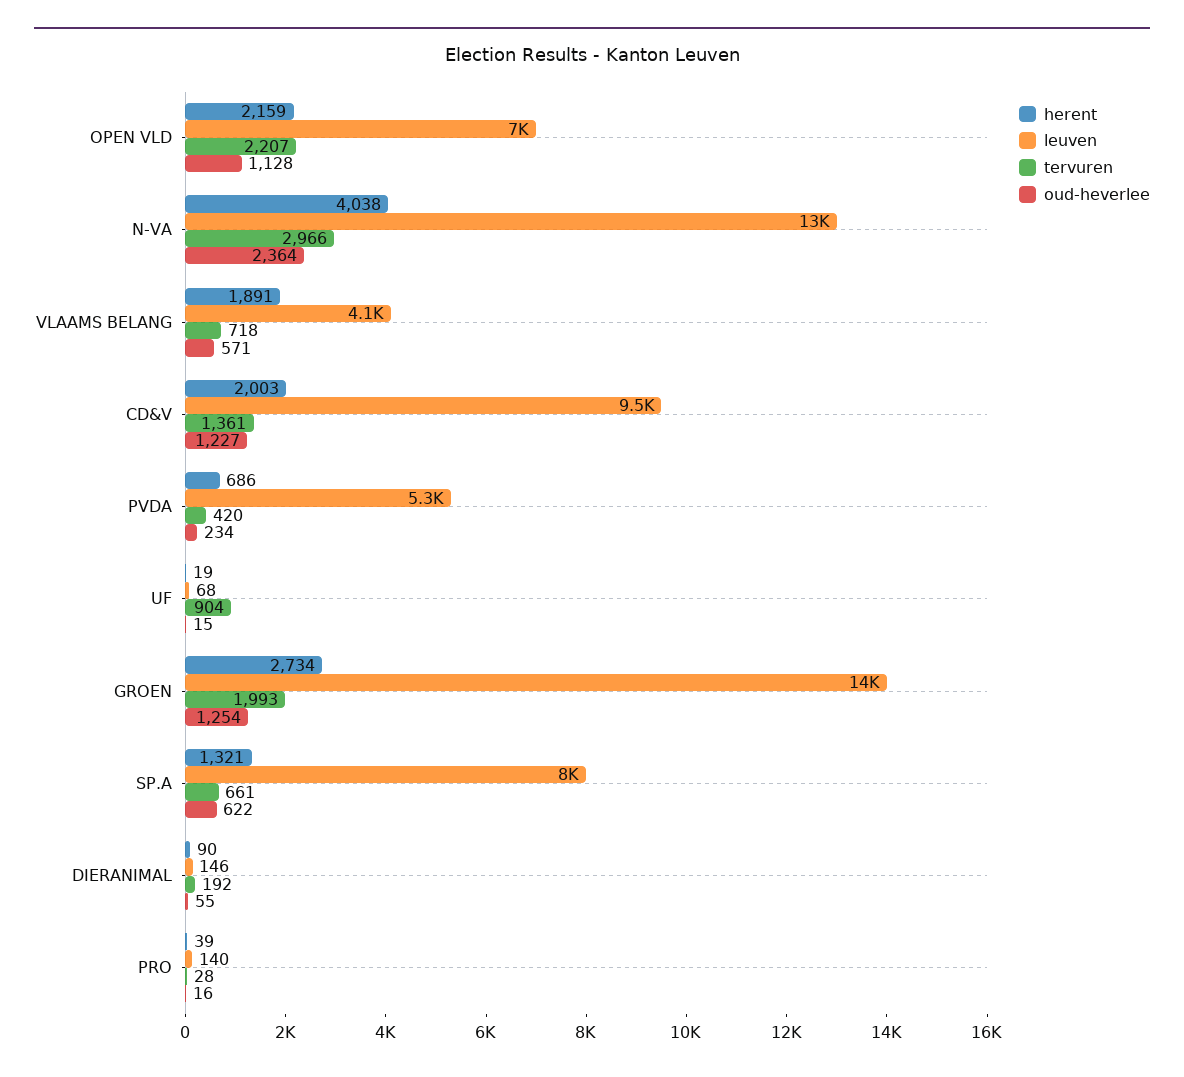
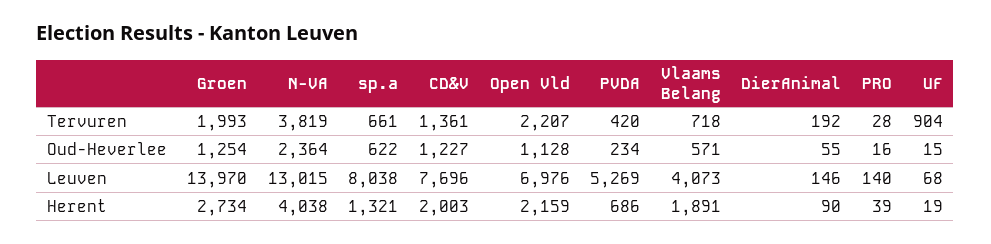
  {
    "herent": {
      "OPEN VLD": 2159,
      "N-VA": 4038,
      "VLAAMS BELANG": 1891,
      "CD&V": 2003,
      "PVDA": 686,
      "UF": 19,
      "GROEN": 2734,
      "SP.A": 1321,
      "DIERANIMAL": 90,
      "PRO": 39
    },
    "leuven": {
      "OPEN VLD": 6976,
      "N-VA": 13015,
      "VLAAMS BELANG": 4073,
-     "CD&V": 9500,
+     "CD&V": 7696,
      "PVDA": 5269,
      "UF": 68,
      "GROEN": 13970,
      "SP.A": 8038,
      "DIERANIMAL": 146,
      "PRO": 140
    },
    "tervuren": {
      "OPEN VLD": 2207,
-     "N-VA": 2966,
+     "N-VA": 3819,
      "VLAAMS BELANG": 718,
      "CD&V": 1361,
      "PVDA": 420,
      "UF": 904,
      "GROEN": 1993,
      "SP.A": 661,
      "DIERANIMAL": 192,
      "PRO": 28
    },
    "oud-heverlee": {
      "OPEN VLD": 1128,
      "N-VA": 2364,
      "VLAAMS BELANG": 571,
      "CD&V": 1227,
      "PVDA": 234,
      "UF": 15,
      "GROEN": 1254,
      "SP.A": 622,
      "DIERANIMAL": 55,
      "PRO": 16
    }
  }

